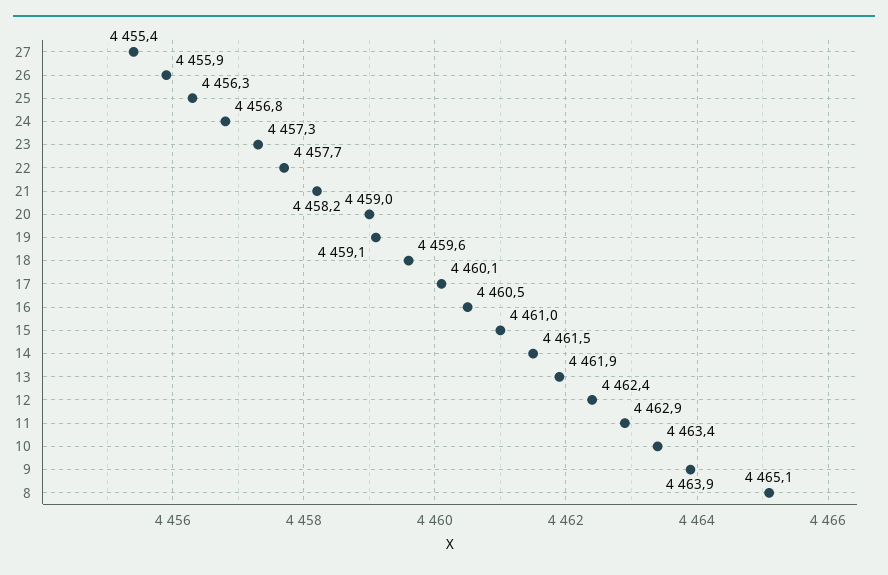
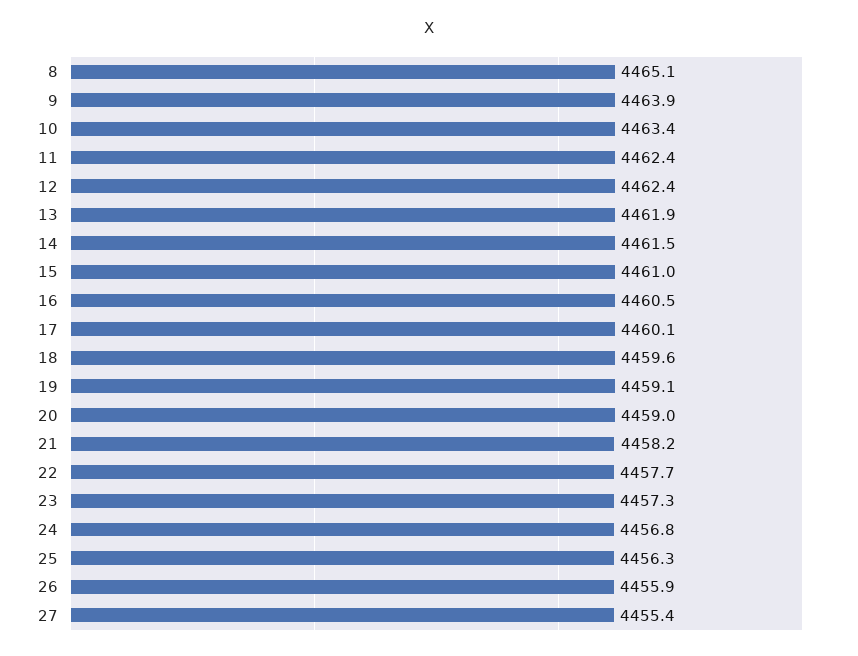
  {
    "27": 4455.4,
    "26": 4455.9,
    "25": 4456.3,
    "24": 4456.8,
    "23": 4457.3,
    "22": 4457.7,
    "21": 4458.2,
    "20": 4459,
    "19": 4459.1,
    "18": 4459.6,
    "17": 4460.1,
    "16": 4460.5,
    "15": 4461,
    "14": 4461.5,
    "13": 4461.9,
    "12": 4462.4,
-   "11": 4462.9,
+   "11": 4462.4,
    "10": 4463.4,
    "9": 4463.9,
    "8": 4465.1
  }

